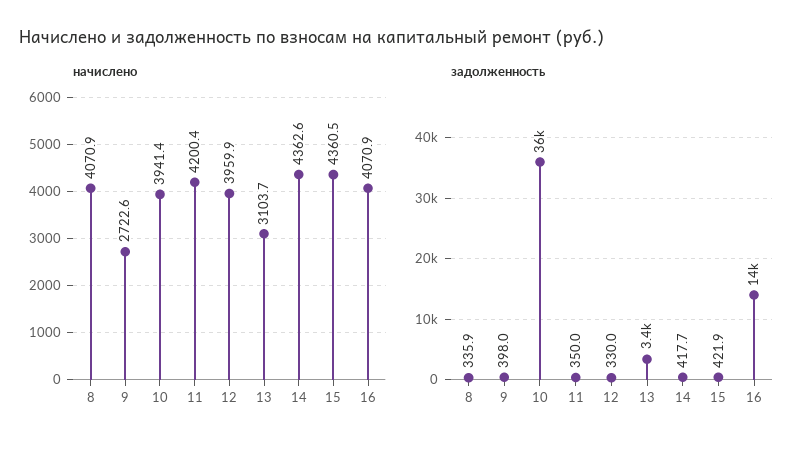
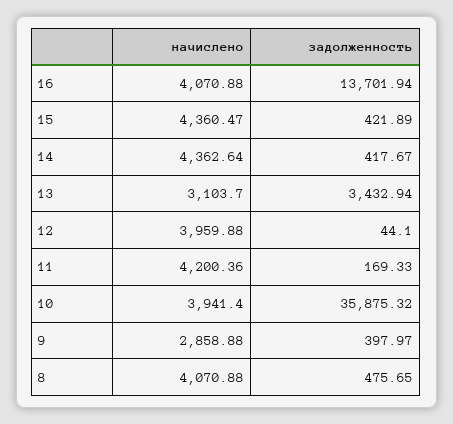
  {
    "начислено": {
      "8": 4070.88,
-     "9": 2722.6,
+     "9": 2858.88,
      "10": 3941.4,
      "11": 4200.36,
      "12": 3959.88,
      "13": 3103.7,
      "14": 4362.64,
      "15": 4360.47,
      "16": 4070.88
    },
    "задолженность": {
-     "8": 335.9,
+     "8": 475.65,
      "9": 397.97,
      "10": 35875.32,
-     "11": 350,
+     "11": 169.33,
-     "12": 330,
+     "12": 44.1,
      "13": 3432.94,
      "14": 417.67,
      "15": 421.89,
      "16": 13701.94
    }
  }

